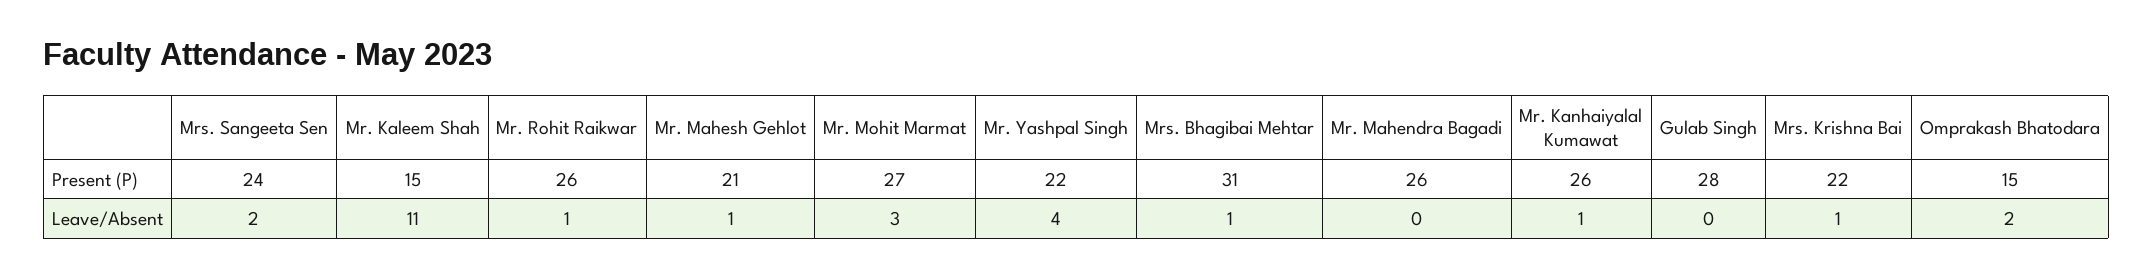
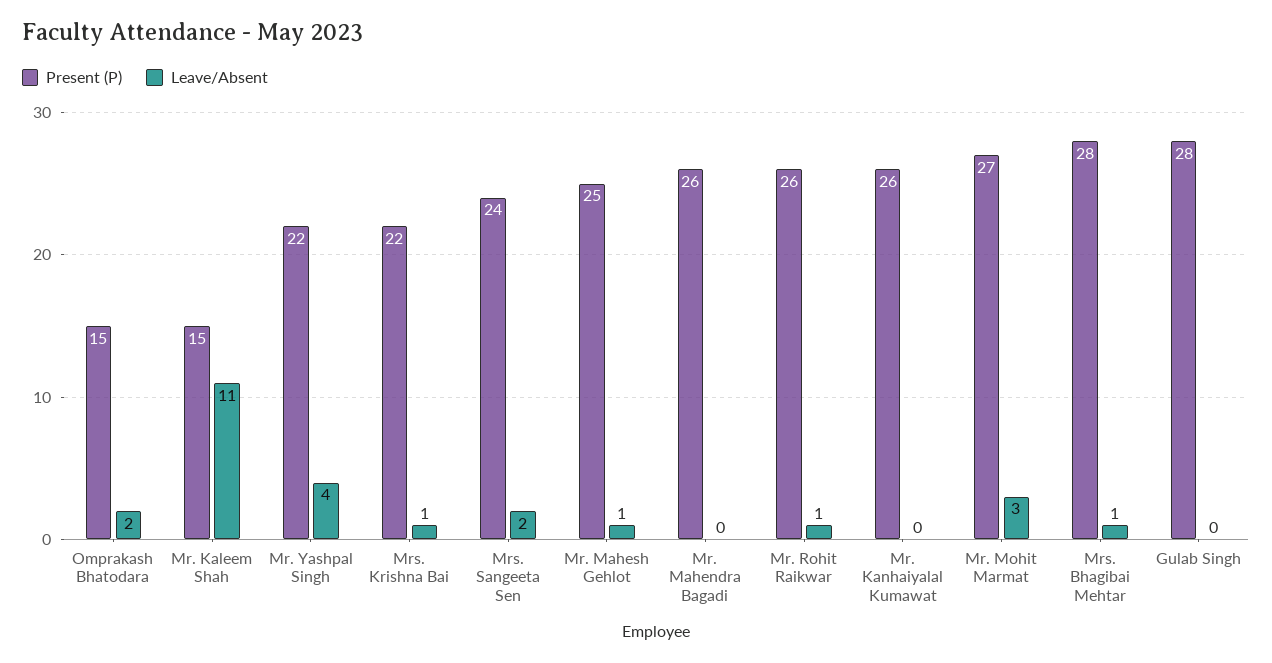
  {
    "Present (P)": {
      "Mrs. Sangeeta Sen": 24,
      "Mr. Kaleem Shah": 15,
      "Mr. Rohit Raikwar": 26,
-     "Mr. Mahesh Gehlot": 21,
+     "Mr. Mahesh Gehlot": 25,
      "Mr. Mohit Marmat": 27,
      "Mr. Yashpal Singh": 22,
-     "Mrs. Bhagibai Mehtar": 31,
+     "Mrs. Bhagibai Mehtar": 28,
      "Mr. Mahendra Bagadi": 26,
      "Mr. Kanhaiyalal Kumawat": 26,
      "Gulab Singh": 28,
      "Mrs. Krishna Bai": 22,
      "Omprakash Bhatodara": 15
    },
    "Leave/Absent": {
      "Mrs. Sangeeta Sen": 2,
      "Mr. Kaleem Shah": 11,
      "Mr. Rohit Raikwar": 1,
      "Mr. Mahesh Gehlot": 1,
      "Mr. Mohit Marmat": 3,
      "Mr. Yashpal Singh": 4,
      "Mrs. Bhagibai Mehtar": 1,
      "Mr. Mahendra Bagadi": 0,
-     "Mr. Kanhaiyalal Kumawat": 1,
+     "Mr. Kanhaiyalal Kumawat": 0,
      "Gulab Singh": 0,
      "Mrs. Krishna Bai": 1,
      "Omprakash Bhatodara": 2
    }
  }

